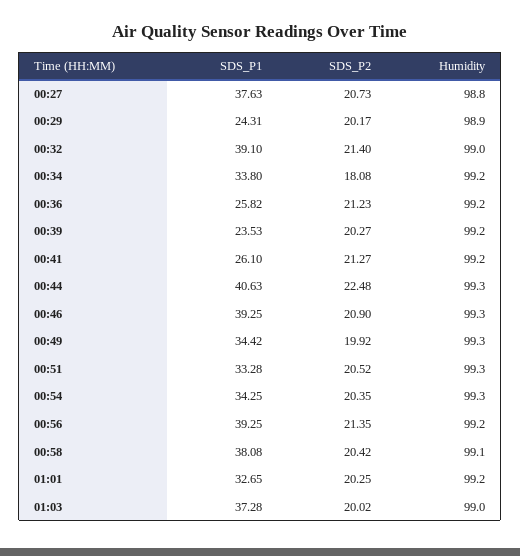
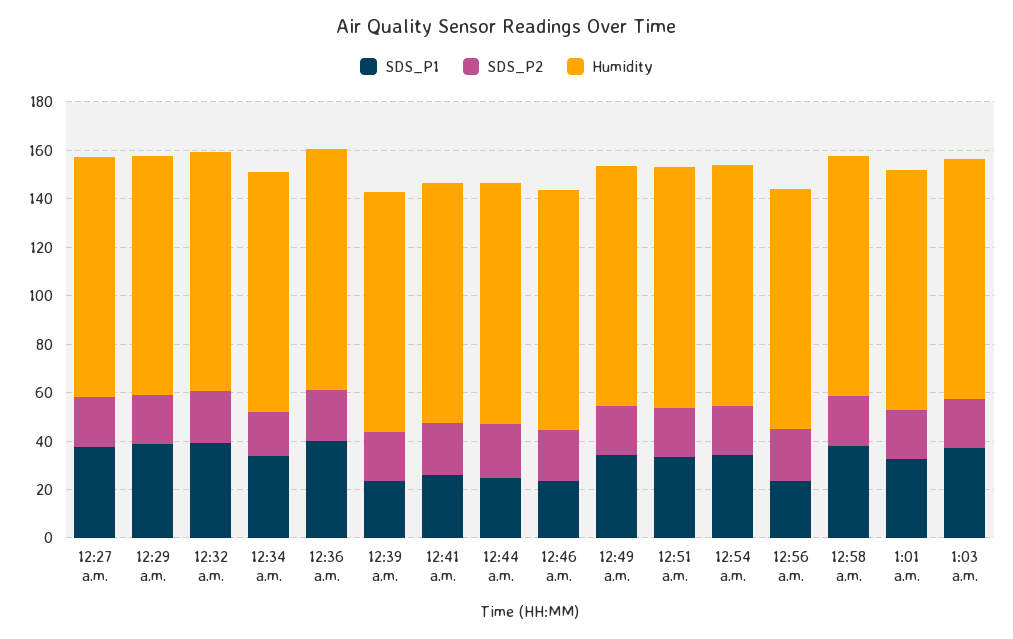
  {
    "SDS_P1": {
      "00:27": 37.63,
-     "00:29": 24.31,
+     "00:29": 40,
      "00:32": 39.1,
      "00:34": 33.8,
-     "00:36": 25.82,
+     "00:36": 40,
      "00:39": 23.53,
      "00:41": 26.1,
-     "00:44": 40.63,
+     "00:44": 25,
-     "00:46": 39.25,
+     "00:46": 25,
      "00:49": 34.42,
      "00:51": 33.28,
      "00:54": 34.25,
-     "00:56": 39.25,
+     "00:56": 25,
      "00:58": 38.08,
      "01:01": 32.65,
      "01:03": 37.28
    },
    "SDS_P2": {
      "00:27": 20.73,
      "00:29": 20.17,
      "00:32": 21.4,
      "00:34": 18.08,
      "00:36": 21.23,
      "00:39": 20.27,
      "00:41": 21.27,
      "00:44": 22.48,
      "00:46": 20.9,
      "00:49": 19.92,
      "00:51": 20.52,
      "00:54": 20.35,
      "00:56": 21.35,
      "00:58": 20.42,
      "01:01": 20.25,
      "01:03": 20.02
    },
    "Humidity": {
      "00:27": 98.8,
      "00:29": 98.9,
      "00:32": 99,
      "00:34": 99.2,
      "00:36": 99.2,
      "00:39": 99.2,
      "00:41": 99.2,
      "00:44": 99.3,
      "00:46": 99.3,
      "00:49": 99.3,
      "00:51": 99.3,
      "00:54": 99.3,
      "00:56": 99.2,
      "00:58": 99.1,
      "01:01": 99.2,
      "01:03": 99
    }
  }

